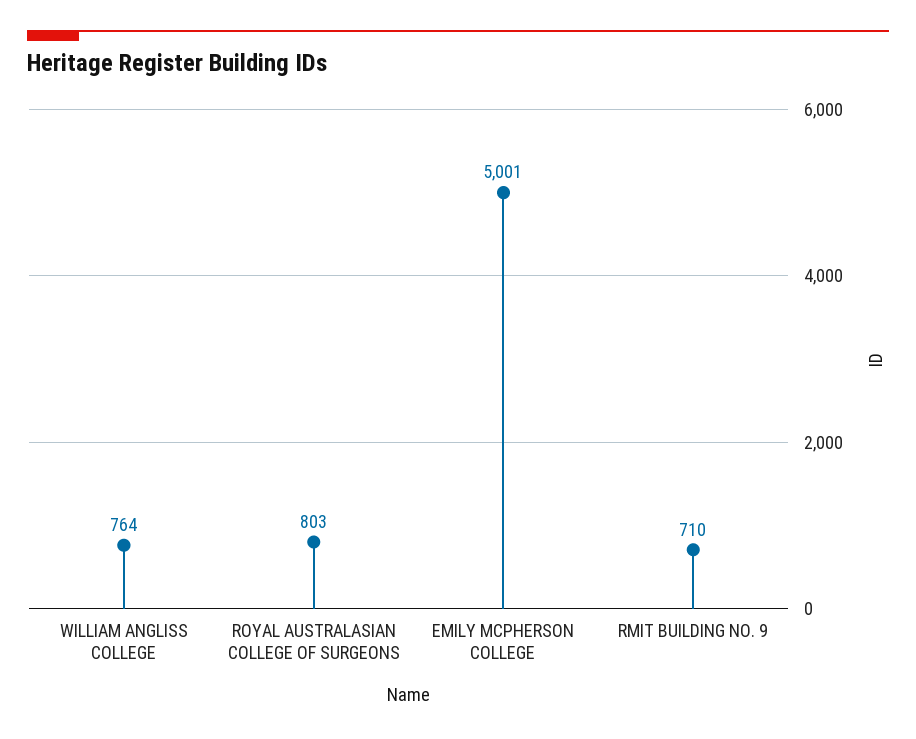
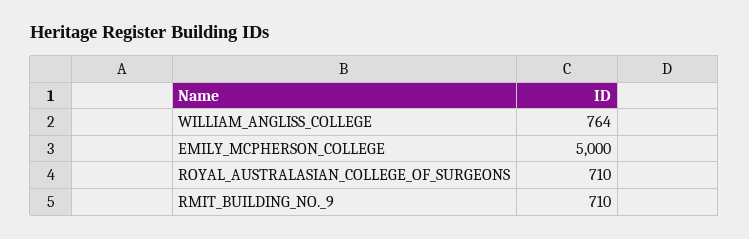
  {
    "WILLIAM ANGLISS COLLEGE": 764,
-   "ROYAL AUSTRALASIAN COLLEGE OF SURGEONS": 803,
+   "ROYAL AUSTRALASIAN COLLEGE OF SURGEONS": 710,
-   "EMILY MCPHERSON COLLEGE": 5001,
+   "EMILY MCPHERSON COLLEGE": 5000,
    "RMIT BUILDING NO. 9": 710
  }

